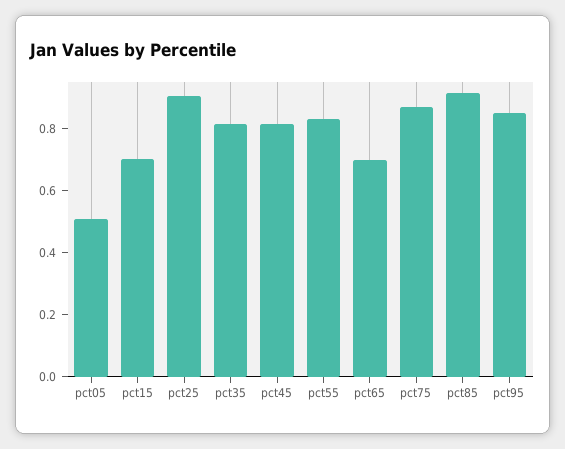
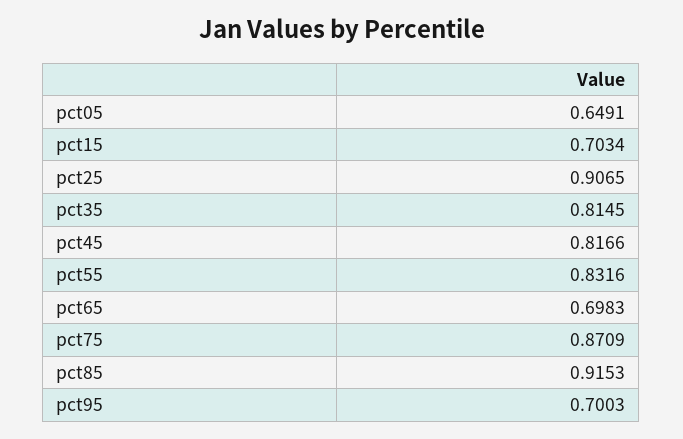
  {
-   "pct05": 0.5,
+   "pct05": 0.6491,
    "pct15": 0.7034,
    "pct25": 0.9065,
    "pct35": 0.8145,
    "pct45": 0.8166,
    "pct55": 0.8316,
    "pct65": 0.6983,
    "pct75": 0.8709,
    "pct85": 0.9153,
-   "pct95": 0.85
+   "pct95": 0.7003
  }

